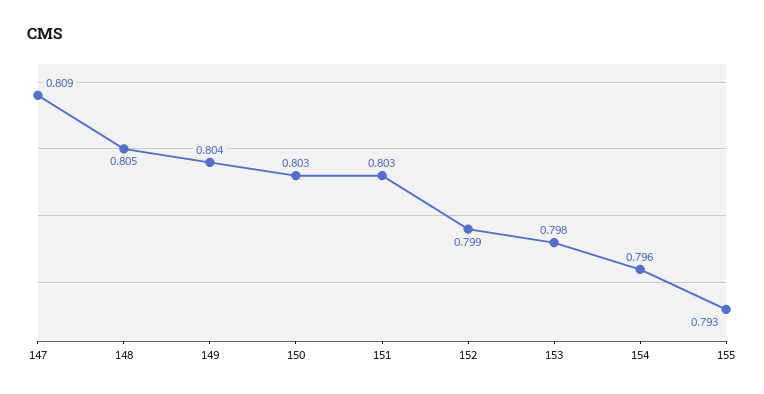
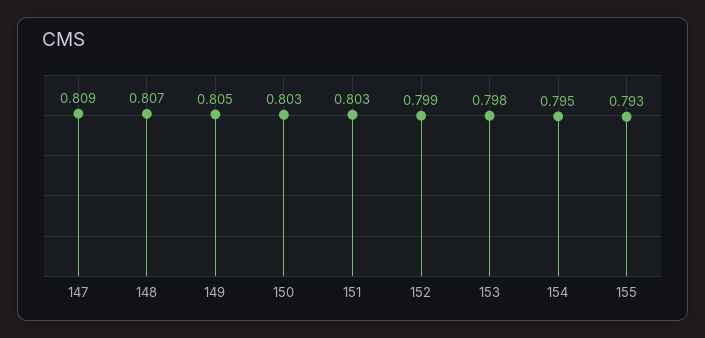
  {
    "147": 0.809,
-   "148": 0.805,
+   "148": 0.807,
-   "149": 0.804,
+   "149": 0.805,
    "150": 0.803,
    "151": 0.803,
    "152": 0.799,
    "153": 0.798,
-   "154": 0.796,
+   "154": 0.795,
    "155": 0.793
  }

